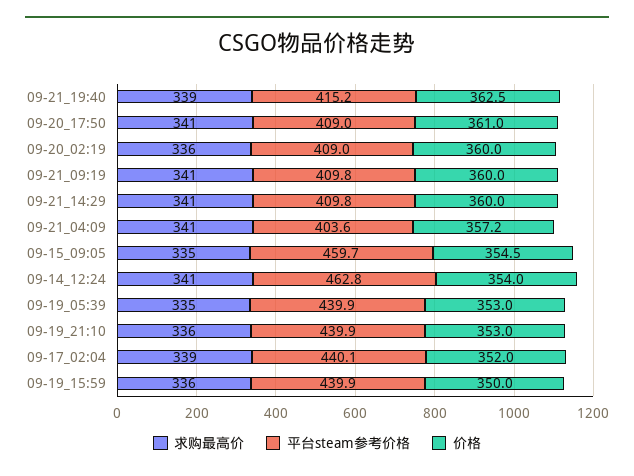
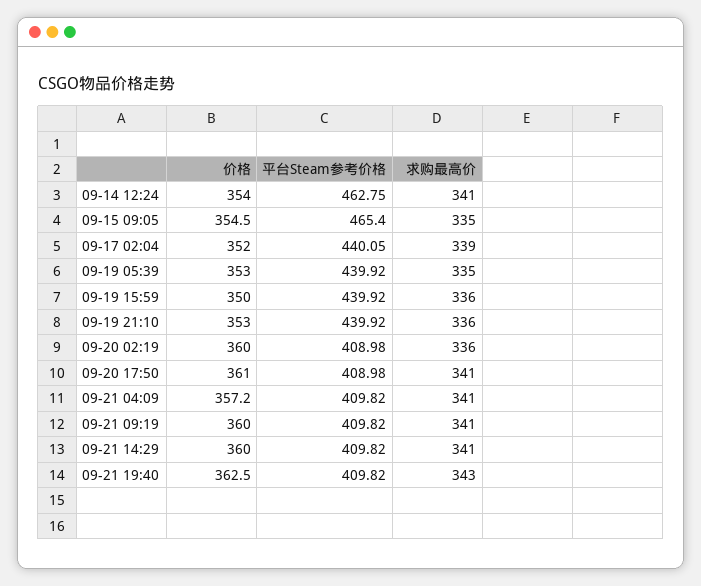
  {
    "求购最高价": {
-     "09-21_19:40": 339,
+     "09-21_19:40": 343,
      "09-20_17:50": 341,
      "09-20_02:19": 336,
      "09-21_09:19": 341,
      "09-21_14:29": 341,
      "09-21_04:09": 341,
      "09-15_09:05": 335,
      "09-14_12:24": 341,
      "09-19_05:39": 335,
      "09-19_21:10": 336,
      "09-17_02:04": 339,
      "09-19_15:59": 336
    },
    "平台steam参考价格": {
-     "09-21_19:40": 415.2,
+     "09-21_19:40": 409.82,
      "09-20_17:50": 408.98,
      "09-20_02:19": 408.98,
      "09-21_09:19": 409.82,
      "09-21_14:29": 409.82,
-     "09-21_04:09": 403.6,
+     "09-21_04:09": 409.82,
-     "09-15_09:05": 459.7,
+     "09-15_09:05": 465.4,
      "09-14_12:24": 462.75,
      "09-19_05:39": 439.92,
      "09-19_21:10": 439.92,
      "09-17_02:04": 440.05,
      "09-19_15:59": 439.92
    },
    "价格": {
      "09-21_19:40": 362.5,
      "09-20_17:50": 361,
      "09-20_02:19": 360,
      "09-21_09:19": 360,
      "09-21_14:29": 360,
      "09-21_04:09": 357.2,
      "09-15_09:05": 354.5,
      "09-14_12:24": 354,
      "09-19_05:39": 353,
      "09-19_21:10": 353,
      "09-17_02:04": 352,
      "09-19_15:59": 350
    }
  }

